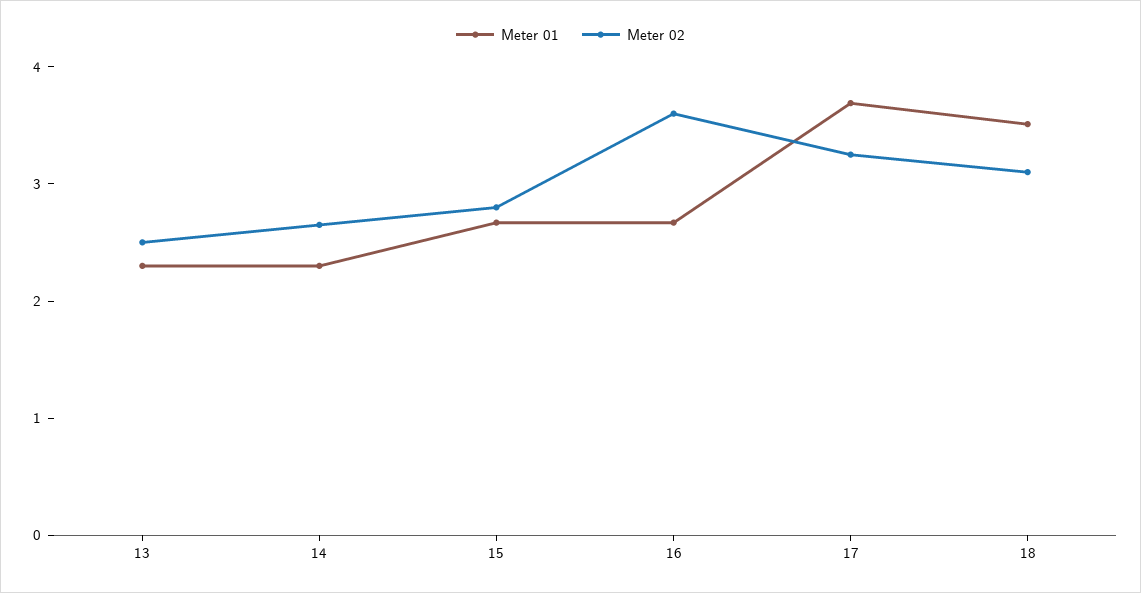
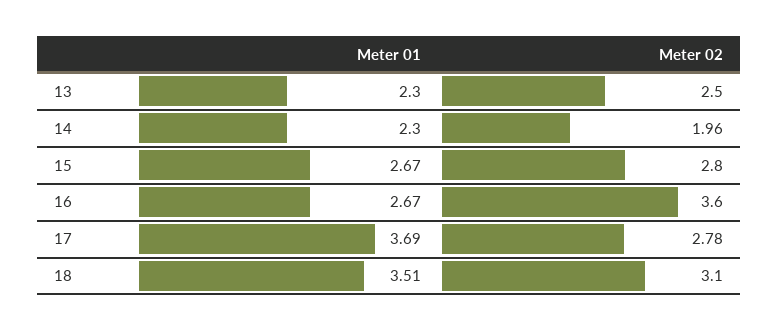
  {
    "Meter 01": {
      "13": 2.3,
      "14": 2.3,
      "15": 2.67,
      "16": 2.67,
      "17": 3.69,
      "18": 3.51
    },
    "Meter 02": {
      "13": 2.5,
-     "14": 2.6,
+     "14": 1.96,
      "15": 2.8,
      "16": 3.6,
-     "17": 3.2,
+     "17": 2.78,
      "18": 3.1
    }
  }

